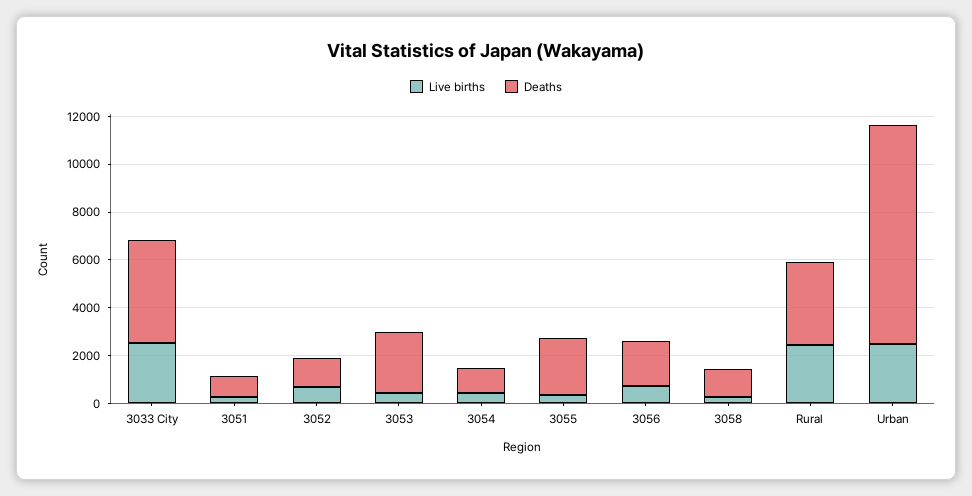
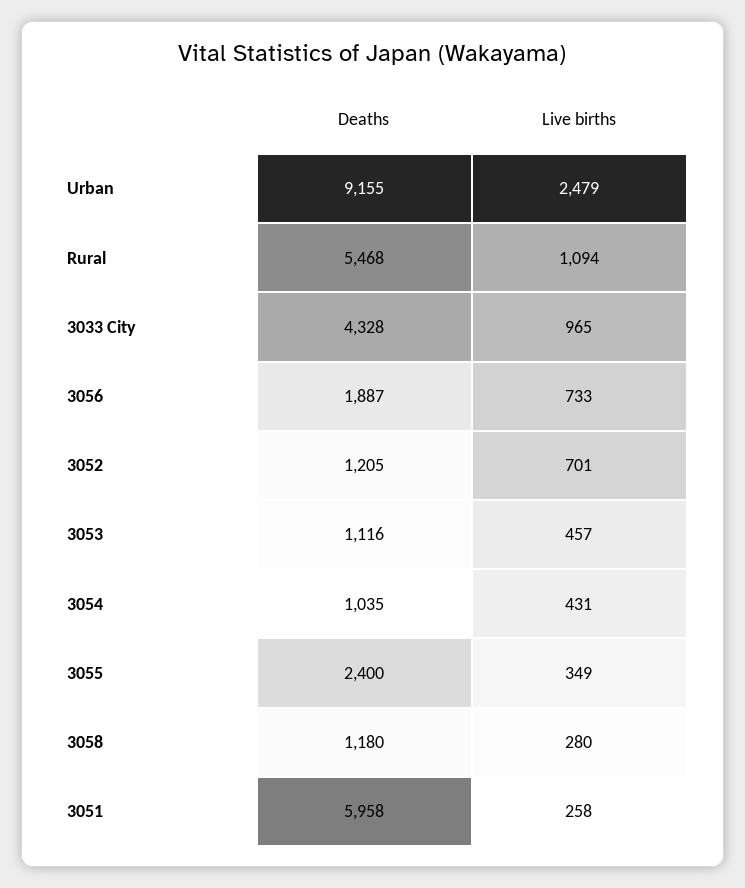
  {
    "Live births": {
-     "3033 City": 2500,
+     "3033 City": 965,
      "3051": 258,
      "3052": 701,
      "3053": 457,
      "3054": 431,
      "3055": 349,
      "3056": 733,
      "3058": 280,
-     "Rural": 2500,
+     "Rural": 1094,
      "Urban": 2479
    },
    "Deaths": {
      "3033 City": 4328,
-     "3051": 1000,
+     "3051": 5958,
      "3052": 1205,
-     "3053": 2500,
+     "3053": 1116,
      "3054": 1035,
      "3055": 2400,
      "3056": 1887,
      "3058": 1180,
-     "Rural": 3500,
+     "Rural": 5468,
      "Urban": 9155
    }
  }

